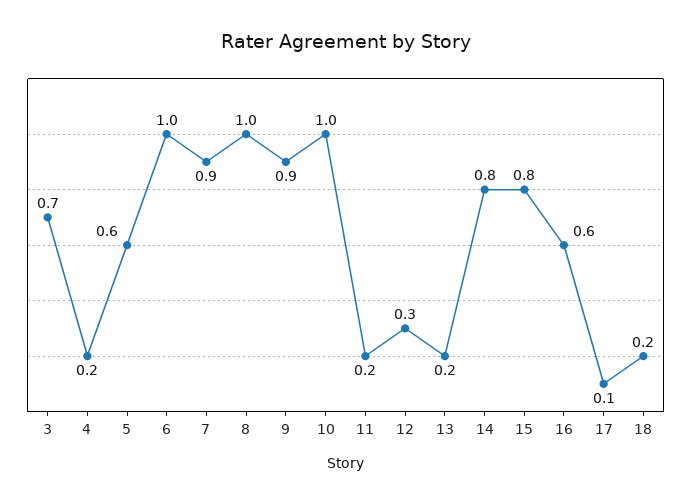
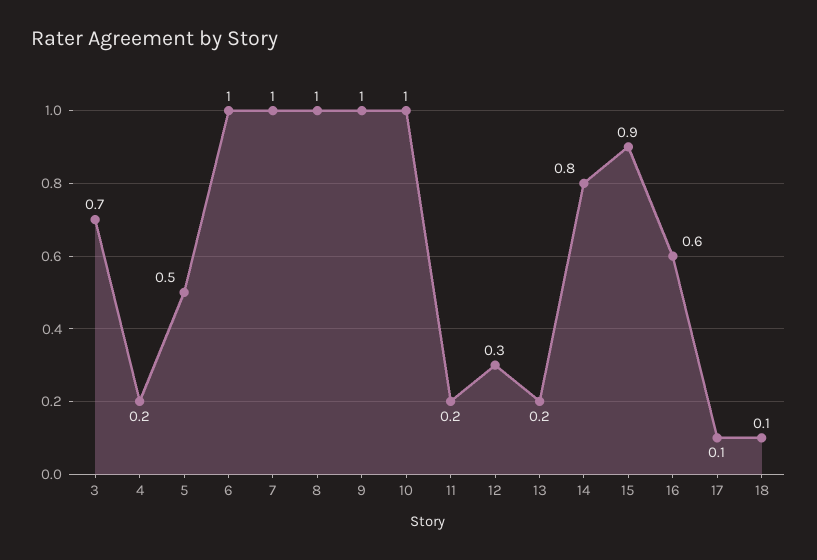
  {
    "3": 0.7,
    "4": 0.2,
-   "5": 0.6,
+   "5": 0.5,
    "6": 1,
-   "7": 0.9,
+   "7": 1,
    "8": 1,
-   "9": 0.9,
+   "9": 1,
    "10": 1,
    "11": 0.2,
    "12": 0.3,
    "13": 0.2,
    "14": 0.8,
-   "15": 0.8,
+   "15": 0.9,
    "16": 0.6,
    "17": 0.1,
-   "18": 0.2
+   "18": 0.1
  }

